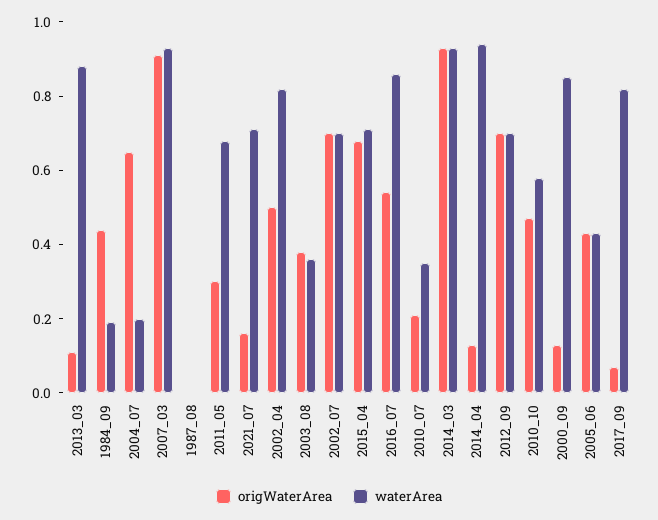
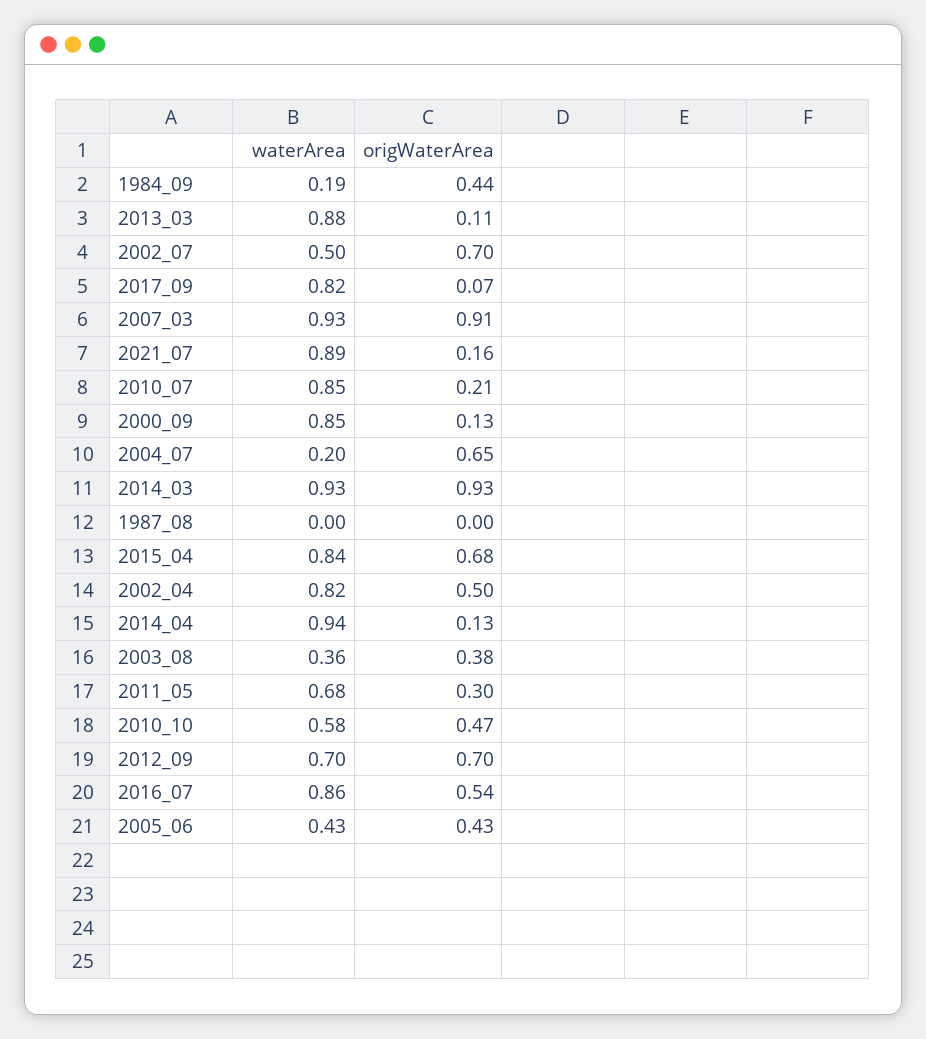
  {
    "origWaterArea": {
      "2013_03": 0.11,
      "1984_09": 0.44,
      "2004_07": 0.65,
      "2007_03": 0.91,
      "1987_08": 0,
      "2011_05": 0.3,
      "2021_07": 0.16,
      "2002_04": 0.5,
      "2003_08": 0.38,
      "2002_07": 0.7,
      "2015_04": 0.68,
      "2016_07": 0.54,
      "2010_07": 0.21,
      "2014_03": 0.93,
      "2014_04": 0.13,
      "2012_09": 0.7,
      "2010_10": 0.47,
      "2000_09": 0.13,
      "2005_06": 0.43,
      "2017_09": 0.07
    },
    "waterArea": {
      "2013_03": 0.88,
      "1984_09": 0.19,
      "2004_07": 0.2,
      "2007_03": 0.93,
      "1987_08": 0,
      "2011_05": 0.68,
-     "2021_07": 0.7,
+     "2021_07": 0.89,
      "2002_04": 0.82,
      "2003_08": 0.36,
-     "2002_07": 0.7,
+     "2002_07": 0.5,
-     "2015_04": 0.7,
+     "2015_04": 0.84,
      "2016_07": 0.86,
-     "2010_07": 0.35,
+     "2010_07": 0.85,
      "2014_03": 0.93,
      "2014_04": 0.94,
      "2012_09": 0.7,
      "2010_10": 0.58,
      "2000_09": 0.85,
      "2005_06": 0.43,
      "2017_09": 0.82
    }
  }

